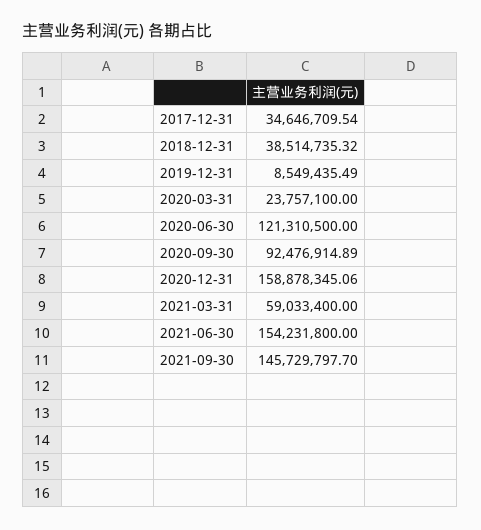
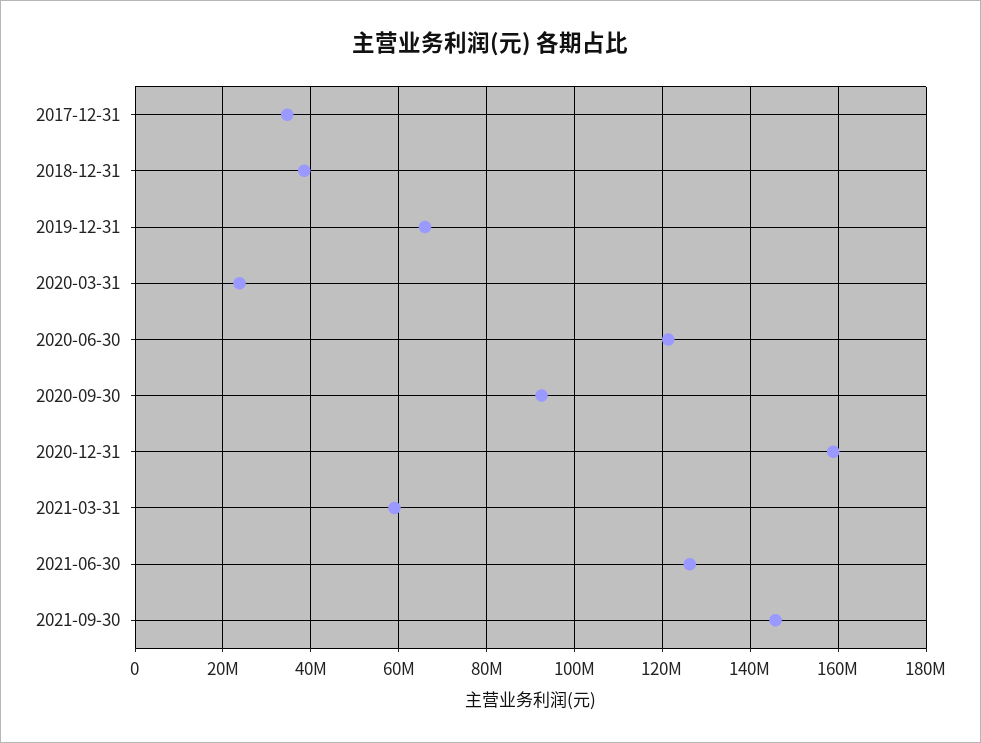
  {
    "2017-12-31": 34646709.54,
    "2018-12-31": 38514735.32,
-   "2019-12-31": 8549435.49,
+   "2019-12-31": 66000000,
    "2020-03-31": 23757100,
    "2020-06-30": 121310500,
    "2020-09-30": 92476914.89,
    "2020-12-31": 158878345.06,
    "2021-03-31": 59033400,
-   "2021-06-30": 154231800,
+   "2021-06-30": 126000000,
    "2021-09-30": 145729797.7
  }

